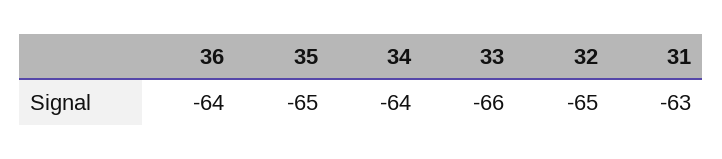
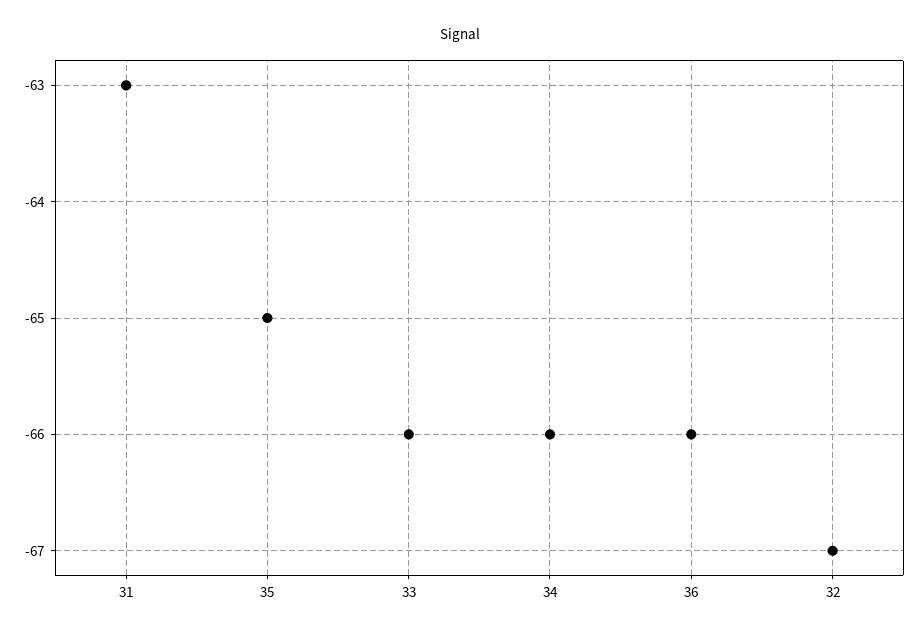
  {
-   "36": -64,
+   "36": -66,
    "35": -65,
-   "34": -64,
+   "34": -66,
    "33": -66,
-   "32": -65,
+   "32": -67,
    "31": -63
  }

